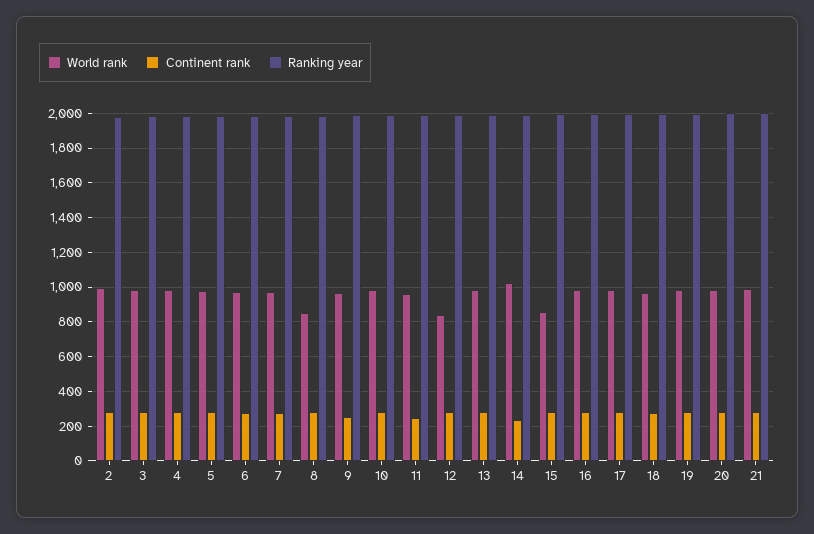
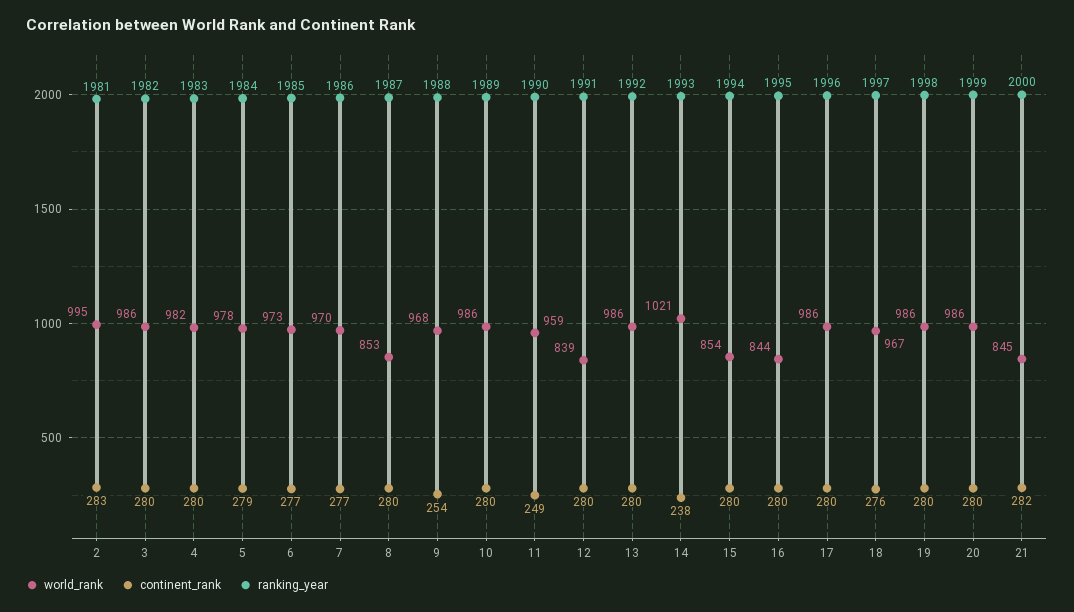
  {
    "World rank": {
      "2": 995,
      "3": 986,
      "4": 982,
      "5": 978,
      "6": 973,
      "7": 970,
      "8": 853,
      "9": 968,
      "10": 986,
      "11": 959,
      "12": 839,
      "13": 986,
      "14": 1021,
      "15": 854,
-     "16": 1000,
+     "16": 844,
      "17": 986,
      "18": 967,
      "19": 986,
      "20": 986,
-     "21": 1000
+     "21": 845
    },
    "Continent rank": {
      "2": 283,
      "3": 280,
      "4": 280,
      "5": 279,
      "6": 277,
      "7": 277,
      "8": 280,
      "9": 254,
      "10": 280,
      "11": 249,
      "12": 280,
      "13": 280,
      "14": 238,
      "15": 280,
      "16": 280,
      "17": 280,
      "18": 276,
      "19": 280,
      "20": 280,
      "21": 282
    },
    "Ranking year": {
      "2": 1981,
      "3": 1982,
      "4": 1983,
      "5": 1984,
      "6": 1985,
      "7": 1986,
      "8": 1987,
      "9": 1988,
      "10": 1989,
      "11": 1990,
      "12": 1991,
      "13": 1992,
      "14": 1993,
      "15": 1994,
      "16": 1995,
      "17": 1996,
      "18": 1997,
      "19": 1998,
      "20": 1999,
      "21": 2000
    }
  }

